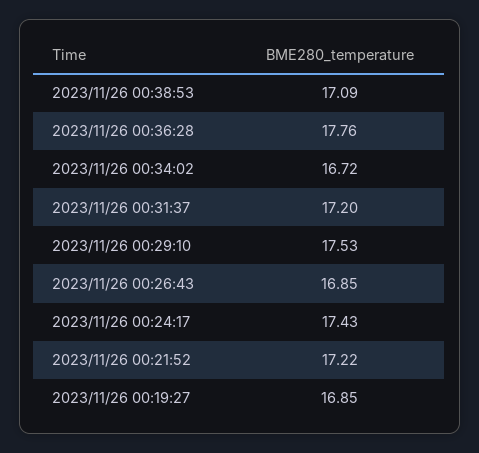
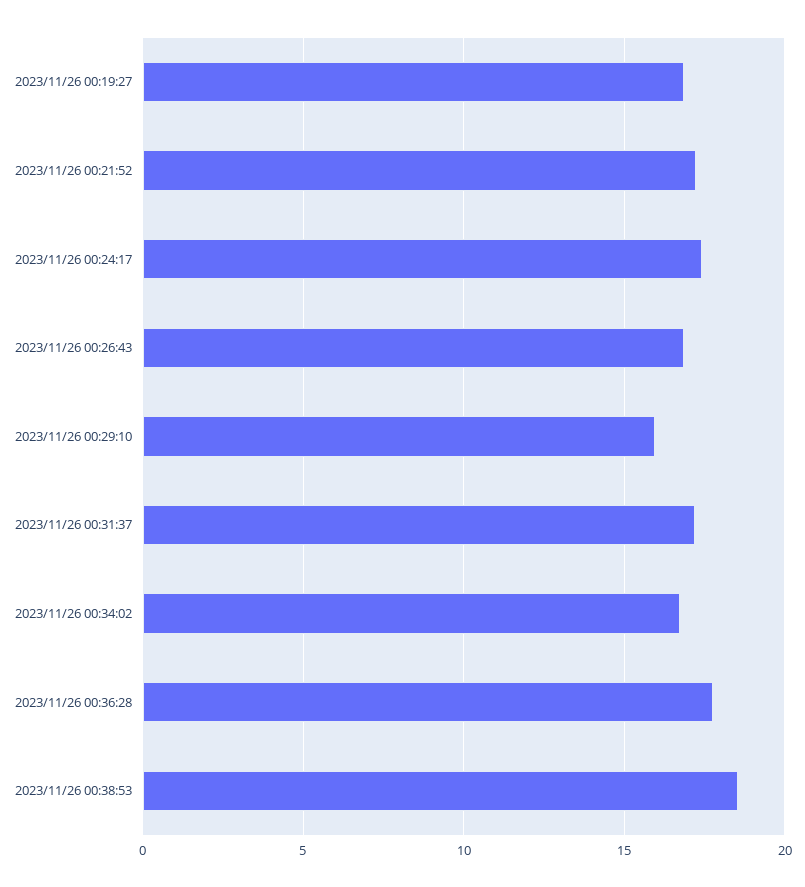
  {
-   "2023/11/26 00:38:53": 17.09,
+   "2023/11/26 00:38:53": 18.5,
    "2023/11/26 00:36:28": 17.76,
    "2023/11/26 00:34:02": 16.72,
    "2023/11/26 00:31:37": 17.2,
-   "2023/11/26 00:29:10": 17.53,
+   "2023/11/26 00:29:10": 16,
    "2023/11/26 00:26:43": 16.85,
    "2023/11/26 00:24:17": 17.43,
    "2023/11/26 00:21:52": 17.22,
    "2023/11/26 00:19:27": 16.85
  }

